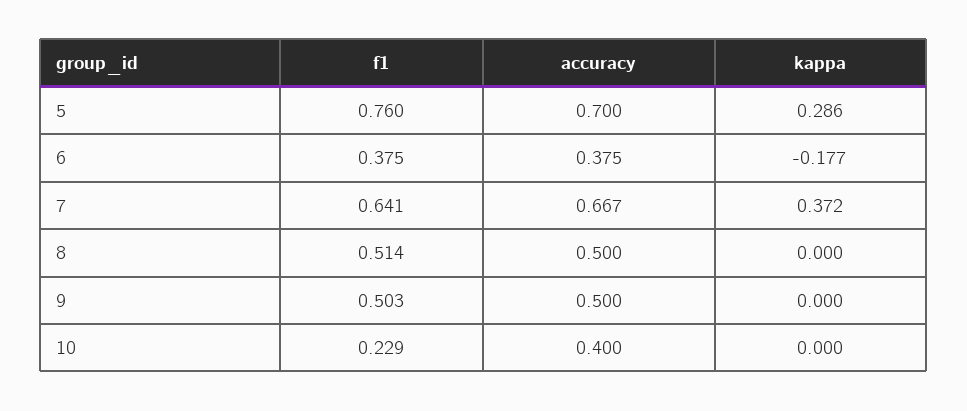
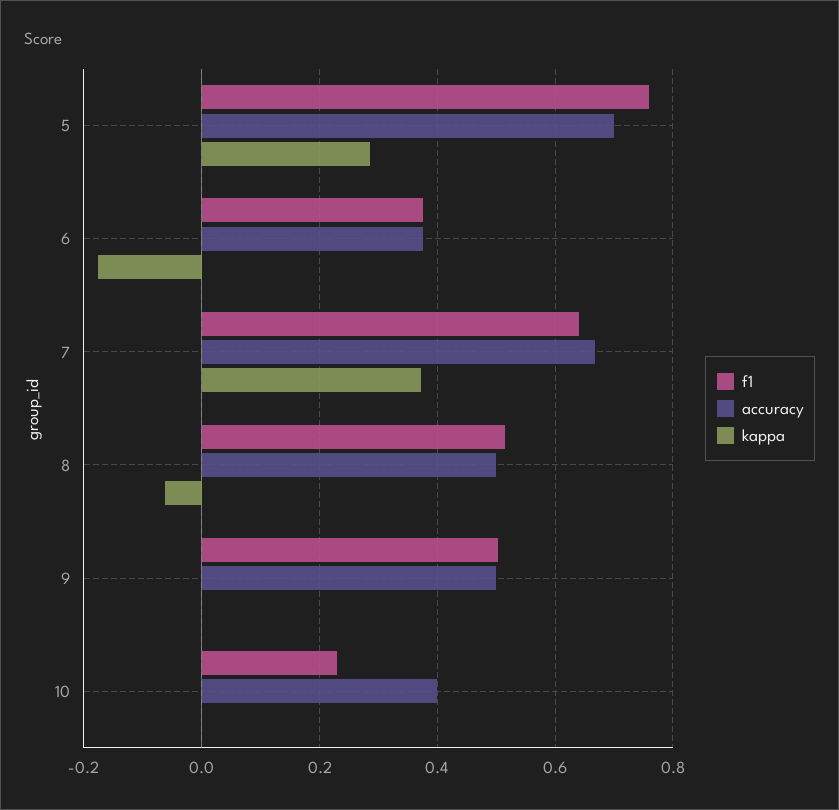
  {
    "f1": {
      "5": 0.76,
      "6": 0.375,
      "7": 0.641,
      "8": 0.514,
      "9": 0.503,
      "10": 0.229
    },
    "accuracy": {
      "5": 0.7,
      "6": 0.375,
      "7": 0.667,
      "8": 0.5,
      "9": 0.5,
      "10": 0.4
    },
    "kappa": {
      "5": 0.286,
      "6": -0.177,
      "7": 0.372,
-     "8": 0,
+     "8": -0.06,
      "9": 0,
      "10": 0
    }
  }

